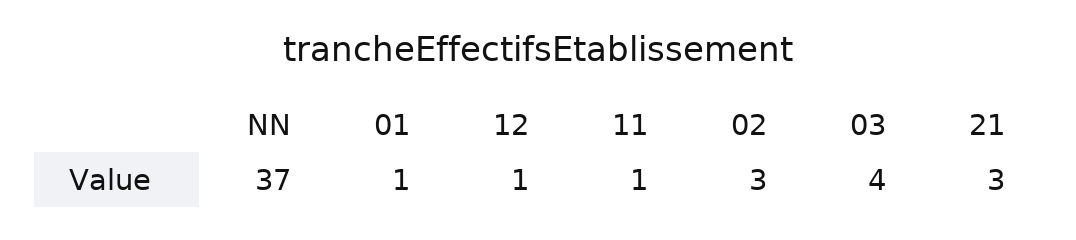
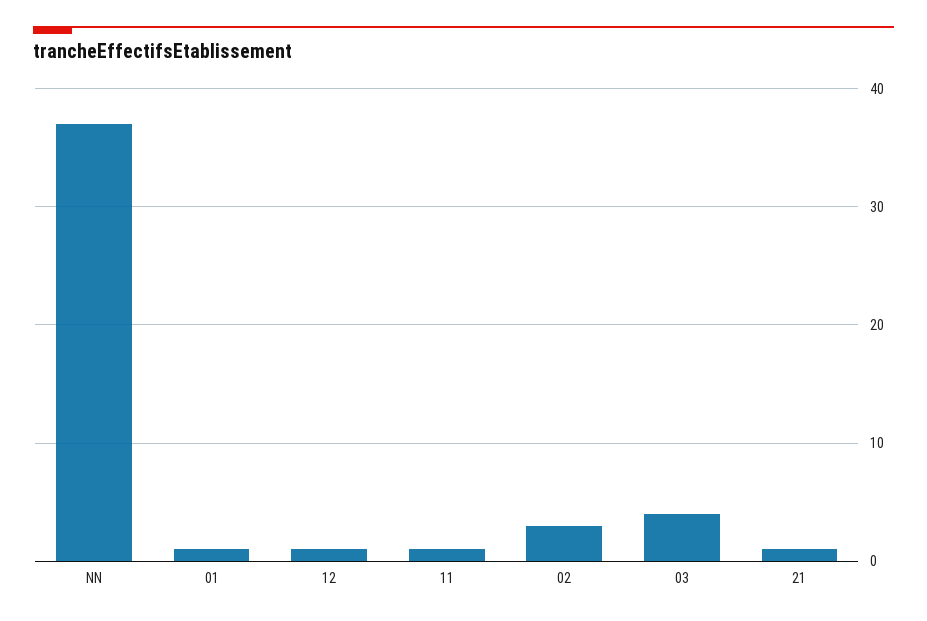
  {
    "NN": 37,
    "01": 1,
    "12": 1,
    "11": 1,
    "02": 3,
    "03": 4,
-   "21": 3
+   "21": 1
  }

